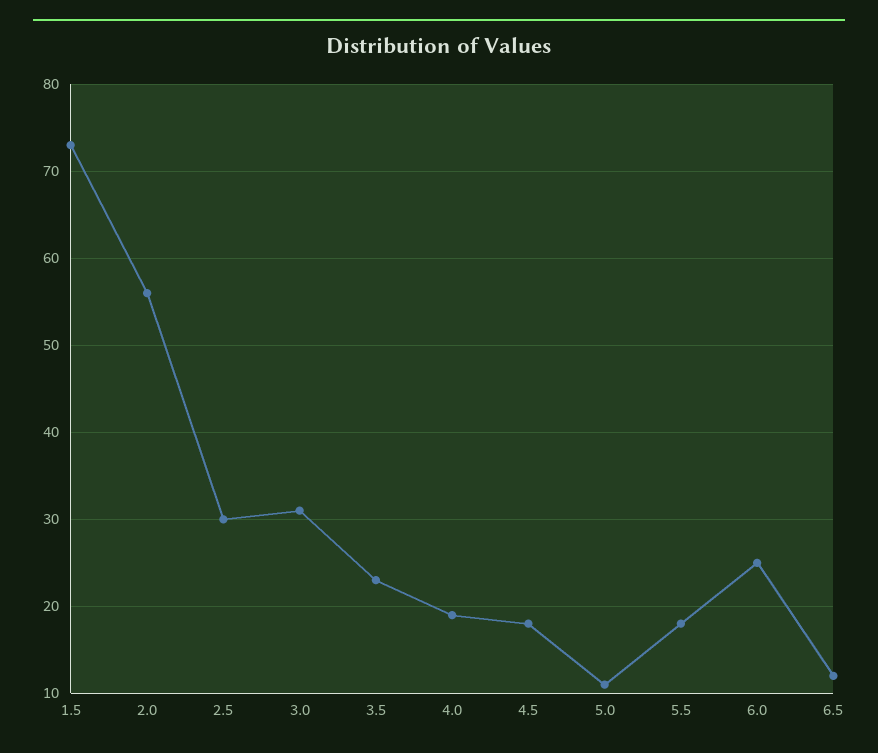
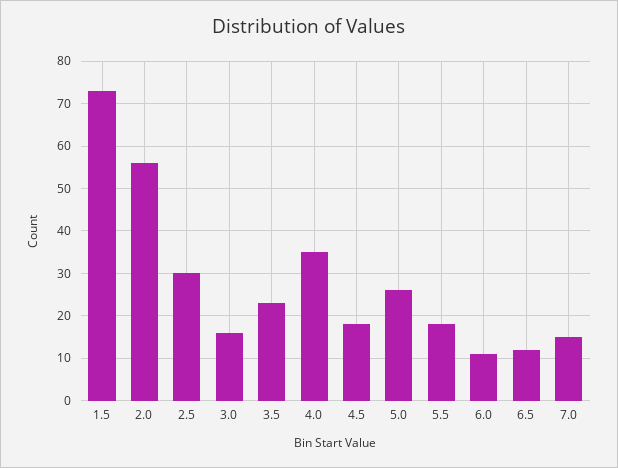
  {
    "1.5": 73,
    "2.0": 56,
    "2.5": 30,
-   "3.0": 31,
+   "3.0": 15,
    "3.5": 23,
-   "4.0": 19,
+   "4.0": 35,
    "4.5": 18,
-   "5.0": 11,
+   "5.0": 25,
    "5.5": 18,
-   "6.0": 25,
+   "6.0": 10,
-   "6.5": 12
+   "6.5": 12,
+   "7.0": 15
  }

